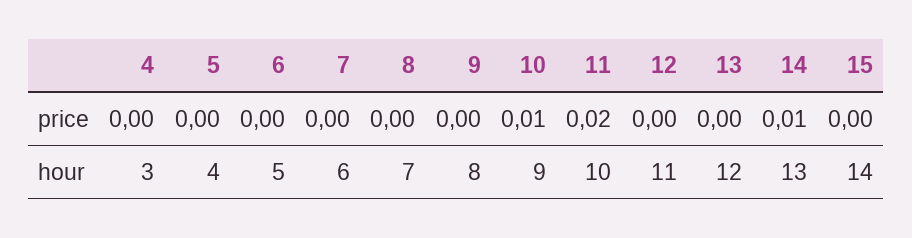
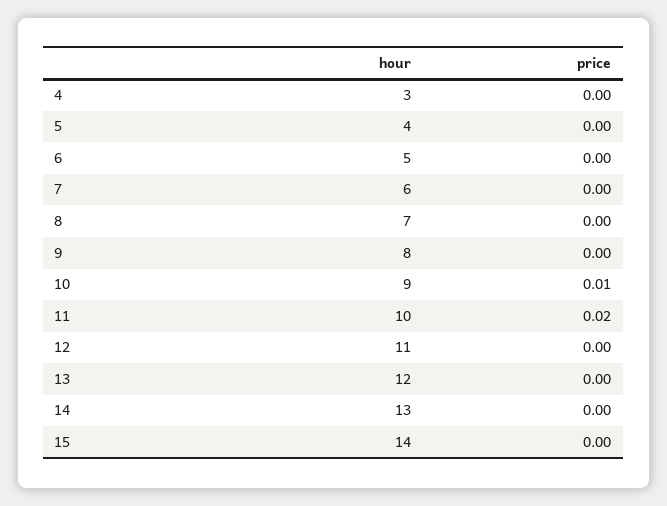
  {
    "4": {
      "price": 0,
      "hour": 3
    },
    "5": {
      "price": 0,
      "hour": 4
    },
    "6": {
      "price": 0,
      "hour": 5
    },
    "7": {
      "price": 0,
      "hour": 6
    },
    "8": {
      "price": 0,
      "hour": 7
    },
    "9": {
      "price": 0,
      "hour": 8
    },
    "10": {
      "price": 0.01,
      "hour": 9
    },
    "11": {
      "price": 0.02,
      "hour": 10
    },
    "12": {
      "price": 0,
      "hour": 11
    },
    "13": {
      "price": 0,
      "hour": 12
    },
    "14": {
-     "price": 0.01,
+     "price": 0,
      "hour": 13
    },
    "15": {
      "price": 0,
      "hour": 14
    }
  }

